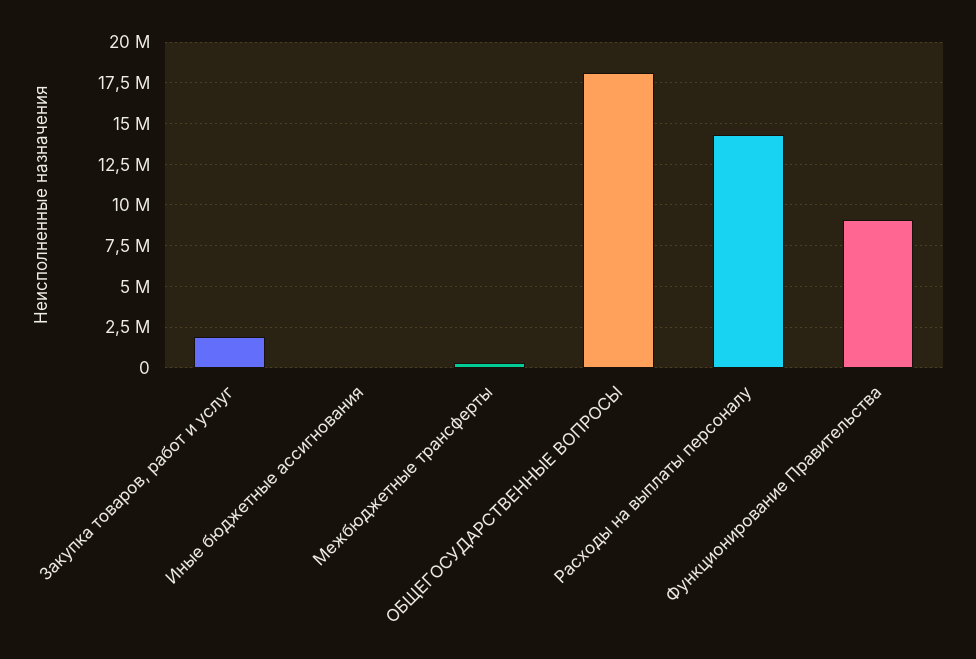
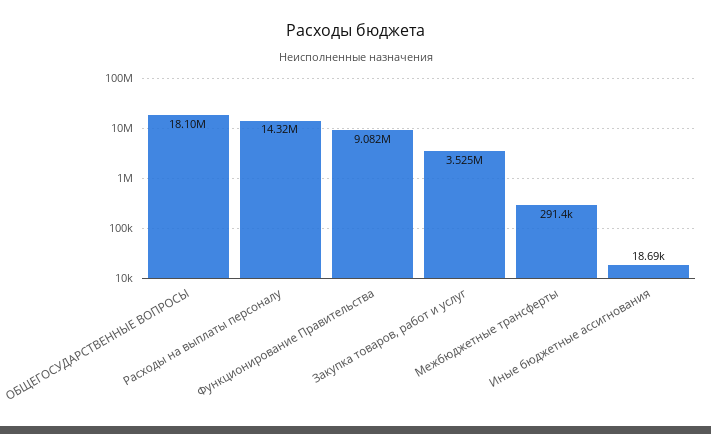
  {
-   "Закупка товаров, работ и услуг": 2000000,
+   "Закупка товаров, работ и услуг": 3525000,
    "Иные бюджетные ассигнования": 18690,
    "Межбюджетные трансферты": 291400,
    "ОБЩЕГОСУДАРСТВЕННЫЕ ВОПРОСЫ": 18100000,
    "Расходы на выплаты персоналу": 14320000,
    "Функционирование Правительства": 9082000
  }

